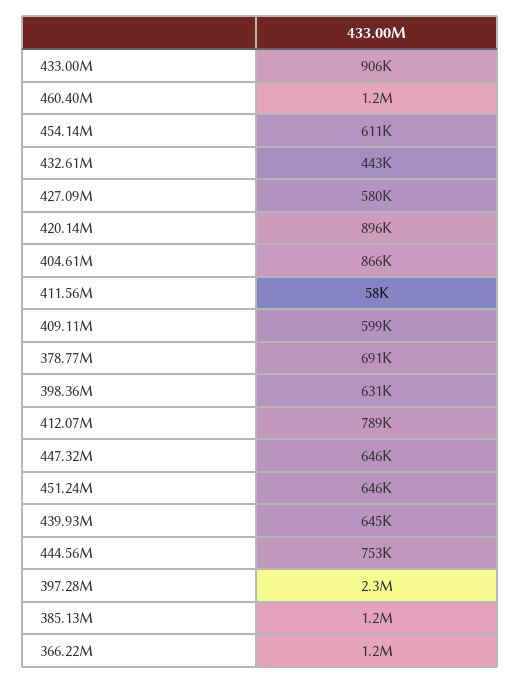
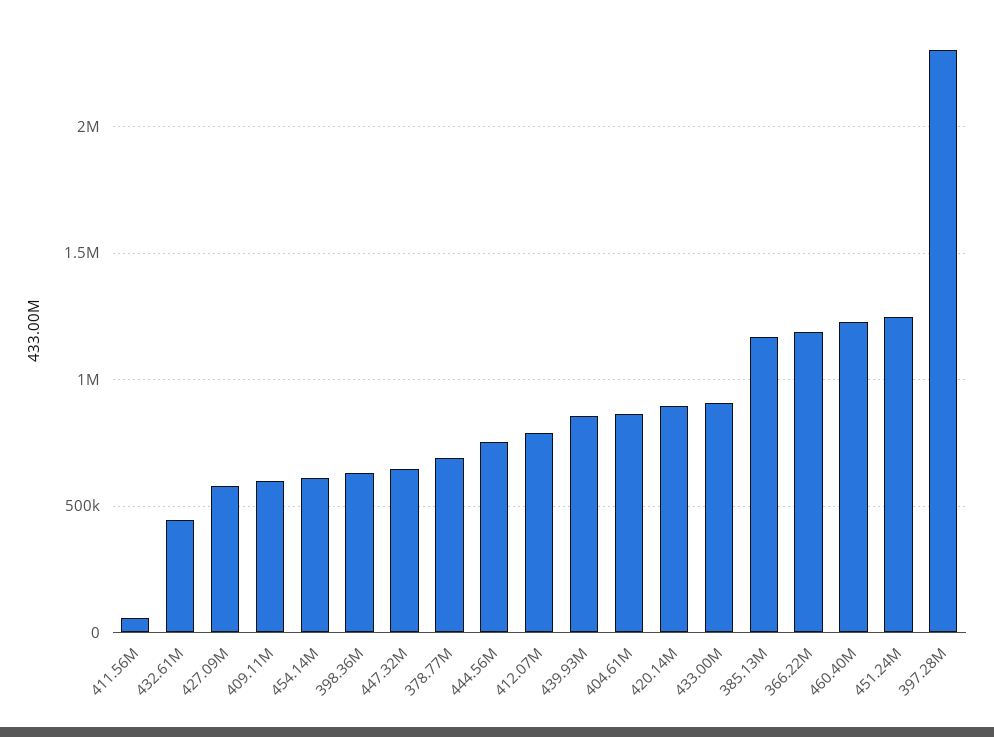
  {
    "433.00M": 906000,
    "460.40M": 1200000,
    "454.14M": 611000,
    "432.61M": 443000,
    "427.09M": 580000,
    "420.14M": 896000,
    "404.61M": 866000,
    "411.56M": 58000,
    "409.11M": 599000,
    "378.77M": 691000,
    "398.36M": 631000,
    "412.07M": 789000,
    "447.32M": 646000,
-   "451.24M": 646000,
+   "451.24M": 1250000,
-   "439.93M": 645000,
+   "439.93M": 850000,
    "444.56M": 753000,
    "397.28M": 2300000,
    "385.13M": 1200000,
    "366.22M": 1200000
  }

